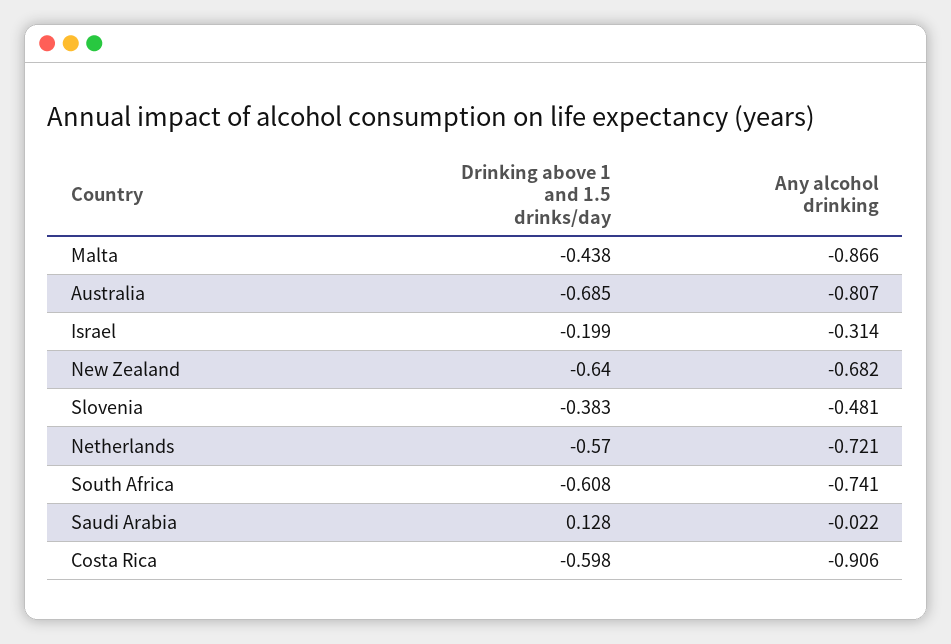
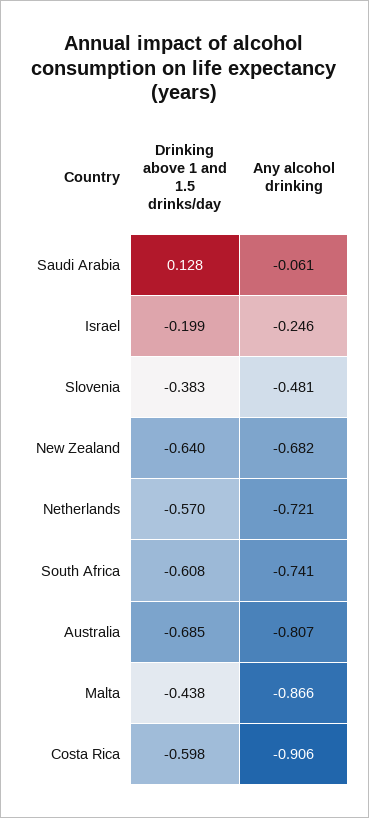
  {
    "Drinking above 1 and 1.5 drinks/day": {
      "Malta": -0.438,
      "Australia": -0.685,
      "Israel": -0.199,
      "New Zealand": -0.64,
      "Slovenia": -0.383,
      "Netherlands": -0.57,
      "South Africa": -0.608,
      "Saudi Arabia": 0.128,
      "Costa Rica": -0.598
    },
    "Any alcohol drinking": {
      "Malta": -0.866,
      "Australia": -0.807,
-     "Israel": -0.314,
+     "Israel": -0.246,
      "New Zealand": -0.682,
      "Slovenia": -0.481,
      "Netherlands": -0.721,
      "South Africa": -0.741,
-     "Saudi Arabia": -0.022,
+     "Saudi Arabia": -0.061,
      "Costa Rica": -0.906
    }
  }

